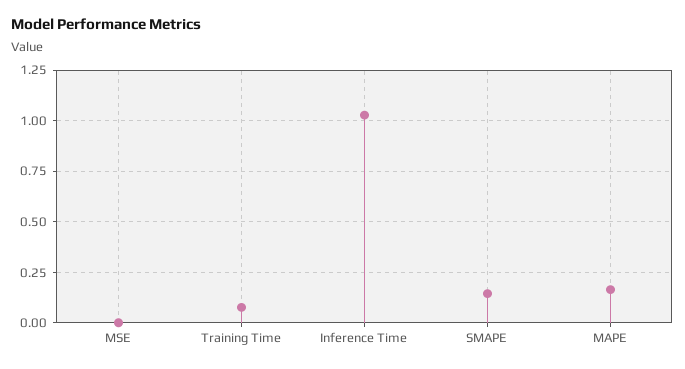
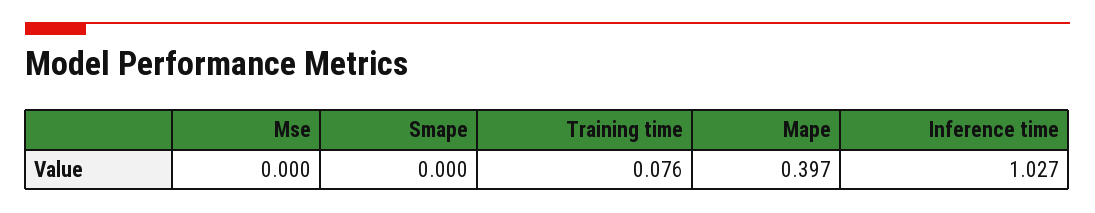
  {
    "MSE": 0,
    "Training Time": 0.076,
    "Inference Time": 1.027,
-   "SMAPE": 0.15,
+   "SMAPE": 0,
-   "MAPE": 0.15
+   "MAPE": 0.397
  }

